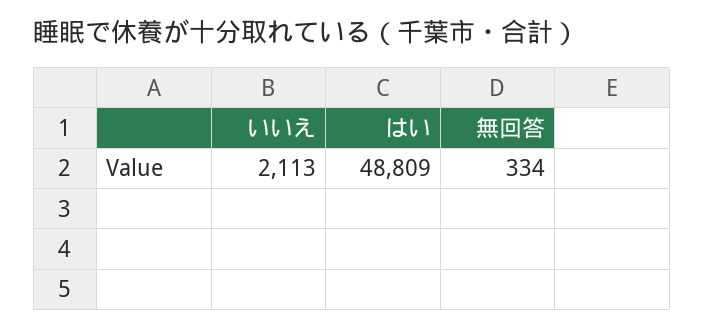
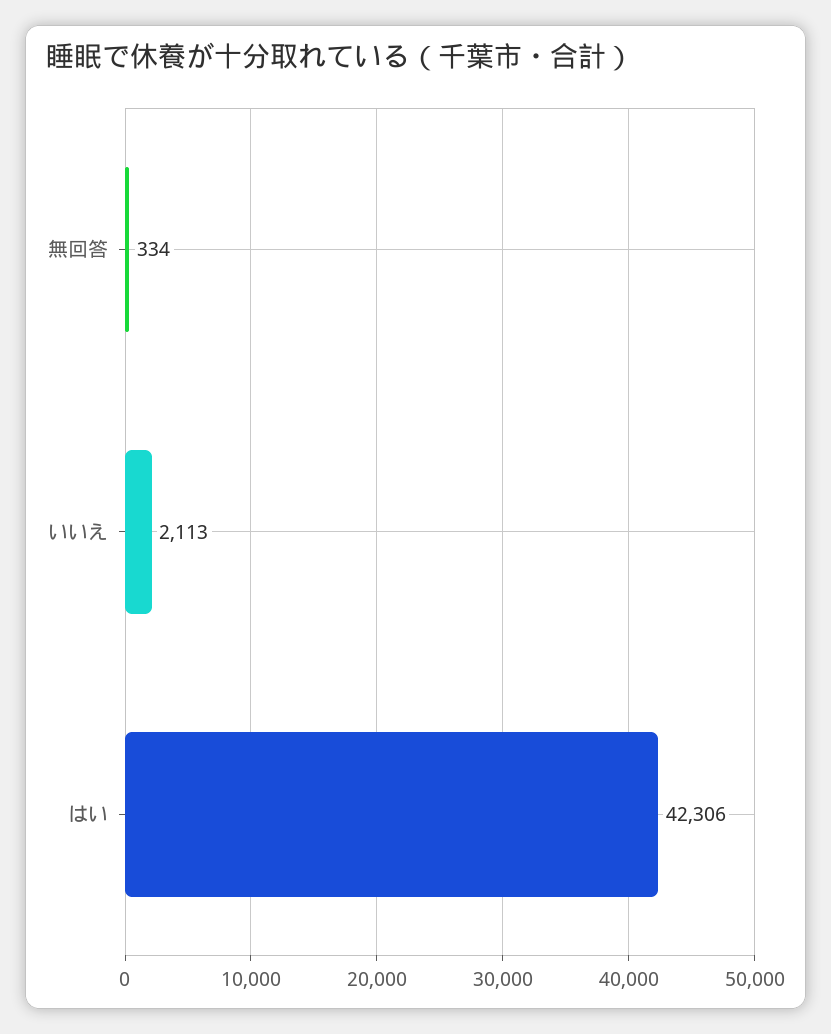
  {
    "いいえ": 2113,
-   "はい": 48809,
+   "はい": 42306,
    "無回答": 334
  }

